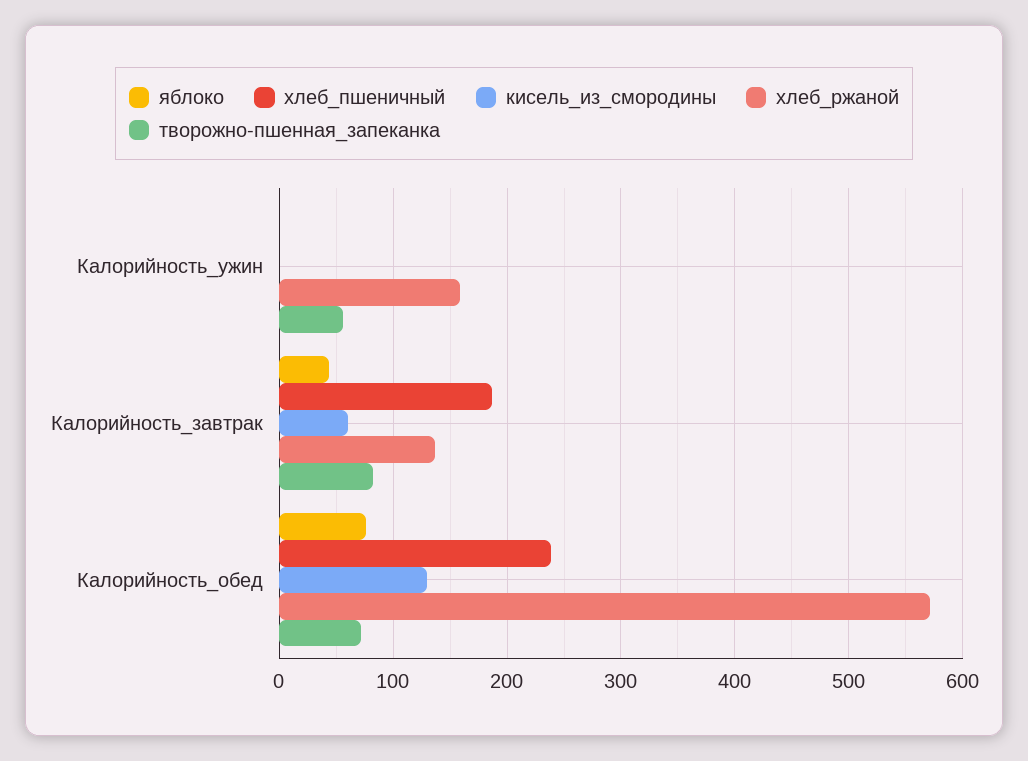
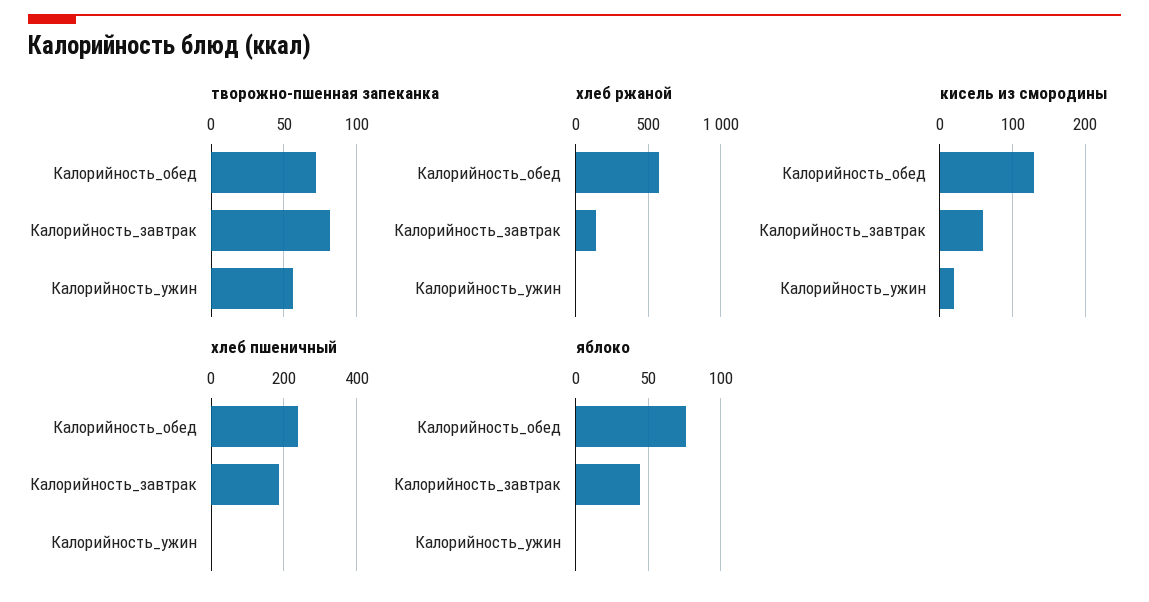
  {
    "яблоко": {
      "Калорийность_ужин": 0,
      "Калорийность_завтрак": 45,
      "Калорийность_обед": 75
    },
    "хлеб_пшеничный": {
      "Калорийность_ужин": 0,
      "Калорийность_завтрак": 190,
      "Калорийность_обед": 240
    },
    "кисель_из_смородины": {
-     "Калорийность_ужин": 0,
+     "Калорийность_ужин": 20,
      "Калорийность_завтрак": 60,
      "Калорийность_обед": 130
    },
    "хлеб_ржаной": {
-     "Калорийность_ужин": 160,
+     "Калорийность_ужин": 0,
      "Калорийность_завтрак": 140,
      "Калорийность_обед": 570
    },
    "творожно-пшенная_запеканка": {
      "Калорийность_ужин": 55,
      "Калорийность_завтрак": 80,
      "Калорийность_обед": 70
    }
  }

